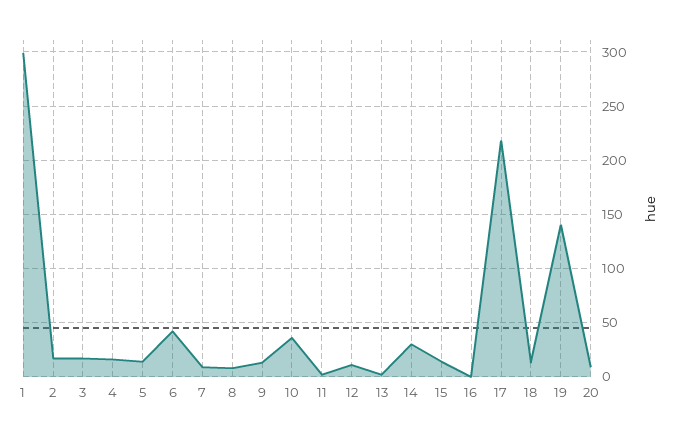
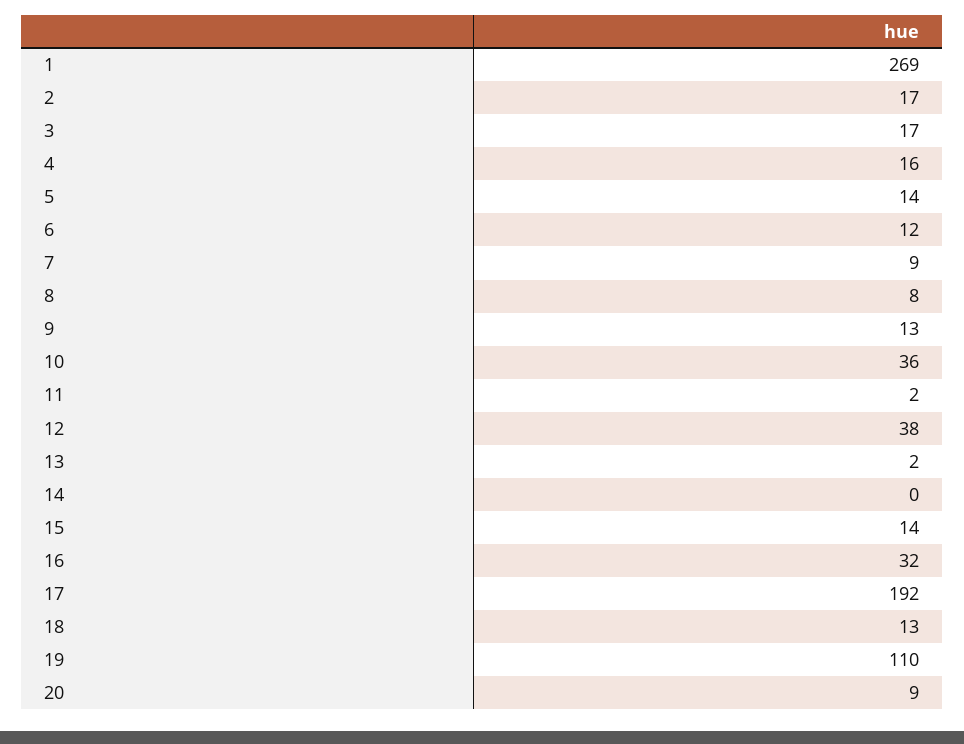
  {
-   "1": 300,
+   "1": 269,
    "2": 17,
    "3": 17,
    "4": 16,
    "5": 14,
-   "6": 40,
+   "6": 12,
    "7": 9,
    "8": 8,
    "9": 13,
    "10": 36,
    "11": 2,
-   "12": 10,
+   "12": 38,
    "13": 2,
-   "14": 30,
+   "14": 0,
    "15": 14,
-   "16": 0,
+   "16": 32,
-   "17": 220,
+   "17": 192,
    "18": 13,
-   "19": 140,
+   "19": 110,
    "20": 9
  }

